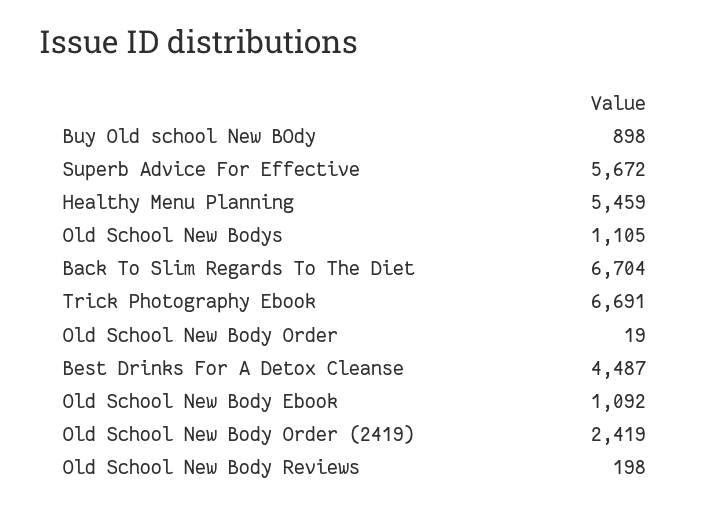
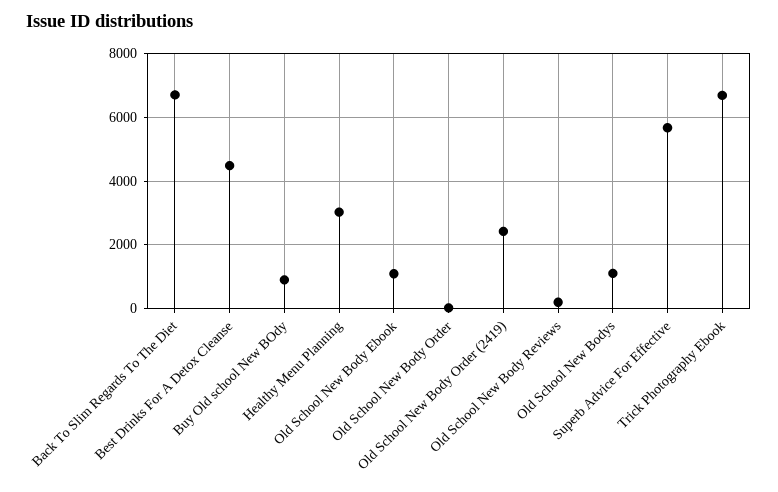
  {
    "Buy Old school New BOdy": 898,
    "Superb Advice For Effective": 5672,
-   "Healthy Menu Planning": 5459,
+   "Healthy Menu Planning": 3000,
    "Old School New Bodys": 1105,
    "Back To Slim Regards To The Diet": 6704,
    "Trick Photography Ebook": 6691,
    "Old School New Body Order": 19,
    "Best Drinks For A Detox Cleanse": 4487,
    "Old School New Body Ebook": 1092,
    "Old School New Body Order (2419)": 2419,
    "Old School New Body Reviews": 198
  }

